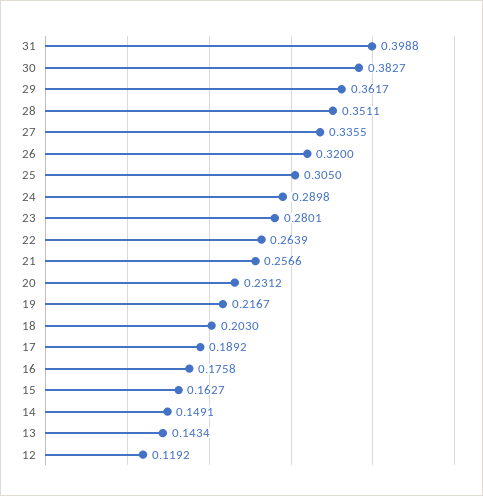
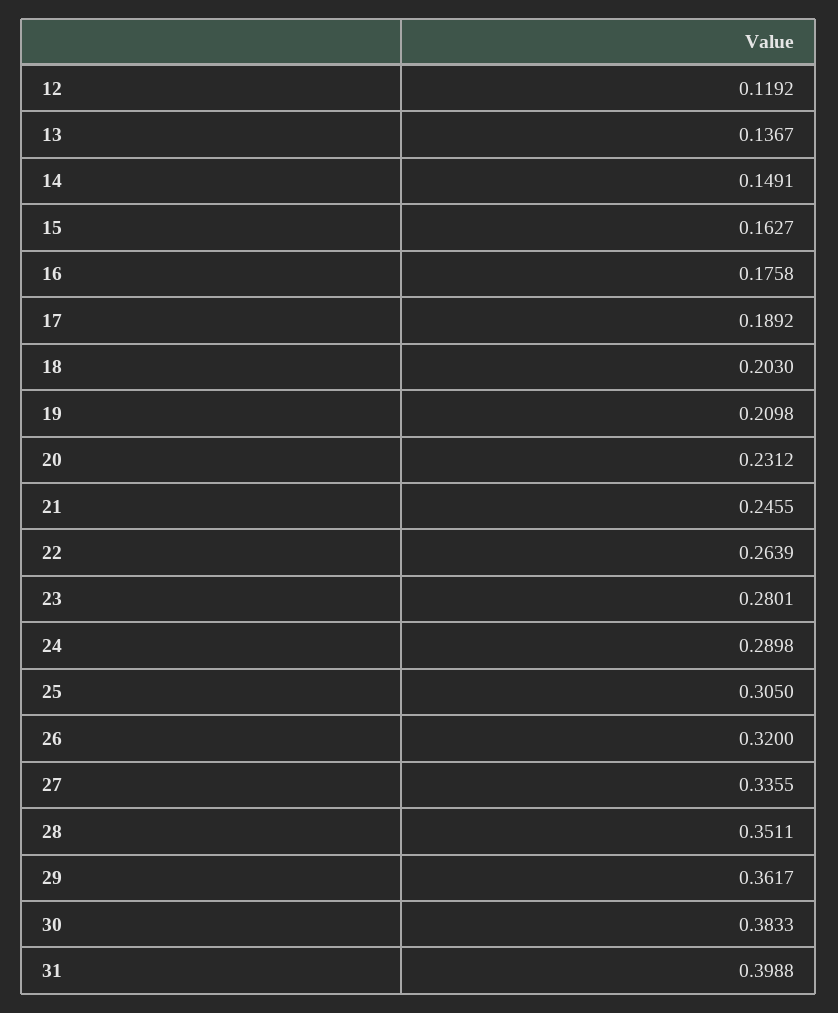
  {
    "31": 0.3988,
-   "30": 0.3827,
+   "30": 0.3833,
    "29": 0.3617,
    "28": 0.3511,
    "27": 0.3355,
    "26": 0.32,
    "25": 0.305,
    "24": 0.2898,
    "23": 0.2801,
    "22": 0.2639,
-   "21": 0.2566,
+   "21": 0.2455,
    "20": 0.2312,
-   "19": 0.2167,
+   "19": 0.2098,
    "18": 0.203,
    "17": 0.1892,
    "16": 0.1758,
    "15": 0.1627,
    "14": 0.1491,
-   "13": 0.1434,
+   "13": 0.1367,
    "12": 0.1192
  }

